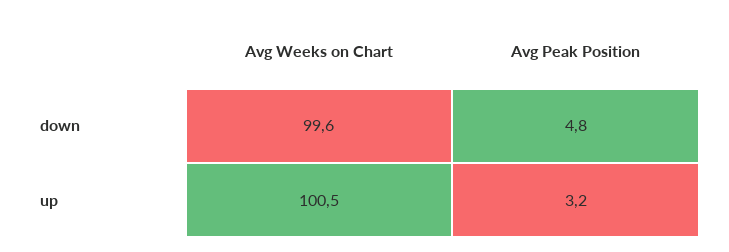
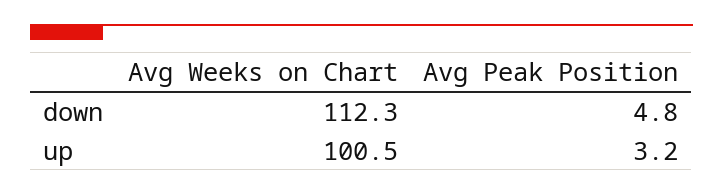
  {
    "Avg Weeks on Chart": {
-     "down": 99.6,
+     "down": 112.3,
      "up": 100.5
    },
    "Avg Peak Position": {
      "down": 4.8,
      "up": 3.2
    }
  }

